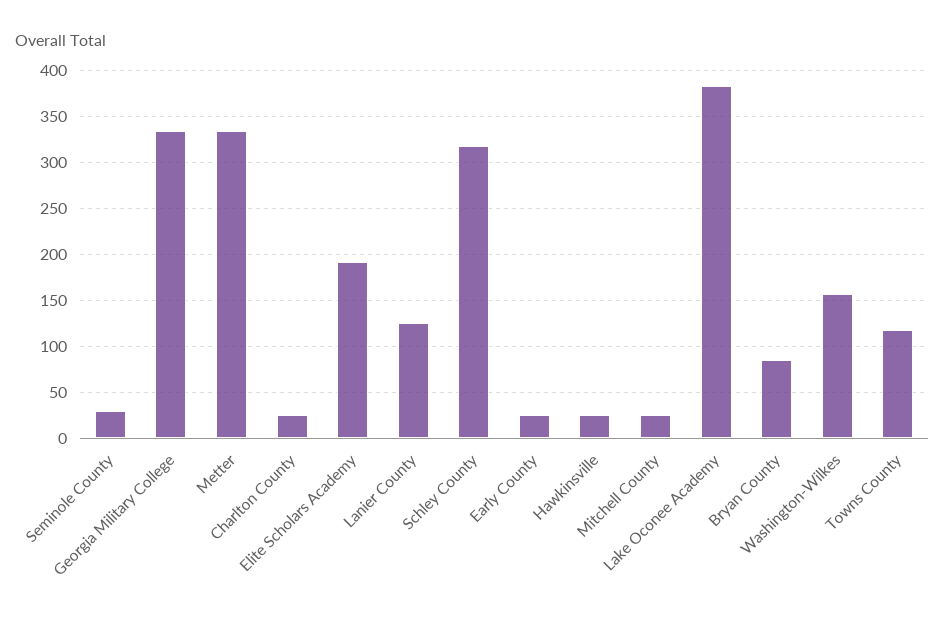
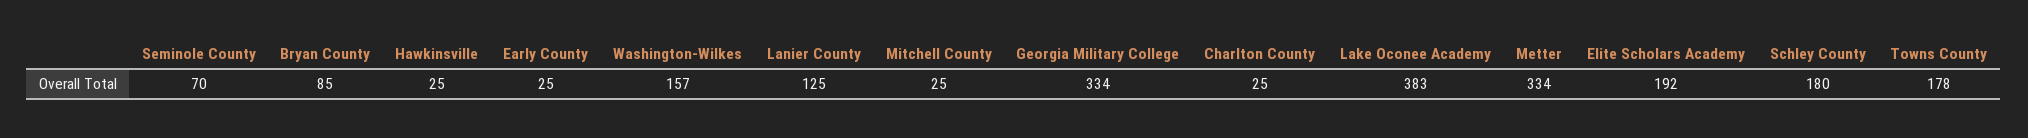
  {
-   "Seminole County": 30,
+   "Seminole County": 70,
    "Georgia Military College": 334,
    "Metter": 334,
    "Charlton County": 25,
    "Elite Scholars Academy": 192,
    "Lanier County": 125,
-   "Schley County": 320,
+   "Schley County": 180,
    "Early County": 25,
    "Hawkinsville": 25,
    "Mitchell County": 25,
    "Lake Oconee Academy": 383,
    "Bryan County": 85,
    "Washington-Wilkes": 157,
-   "Towns County": 120
+   "Towns County": 178
  }

